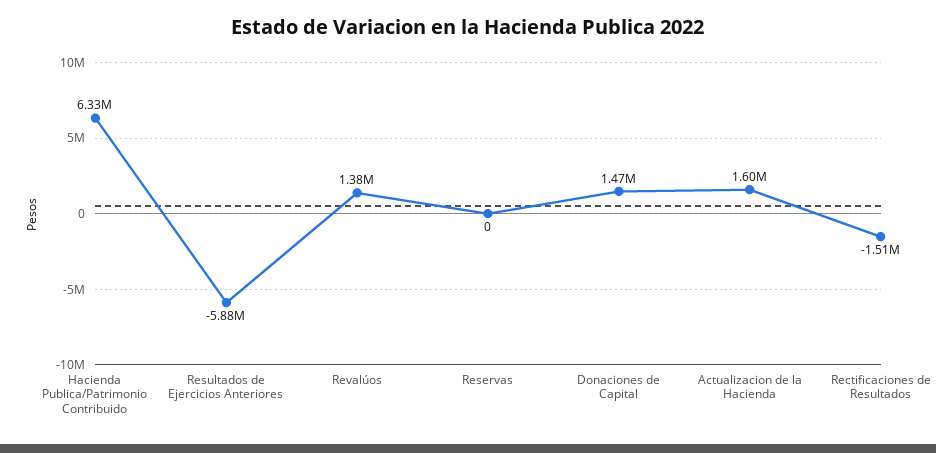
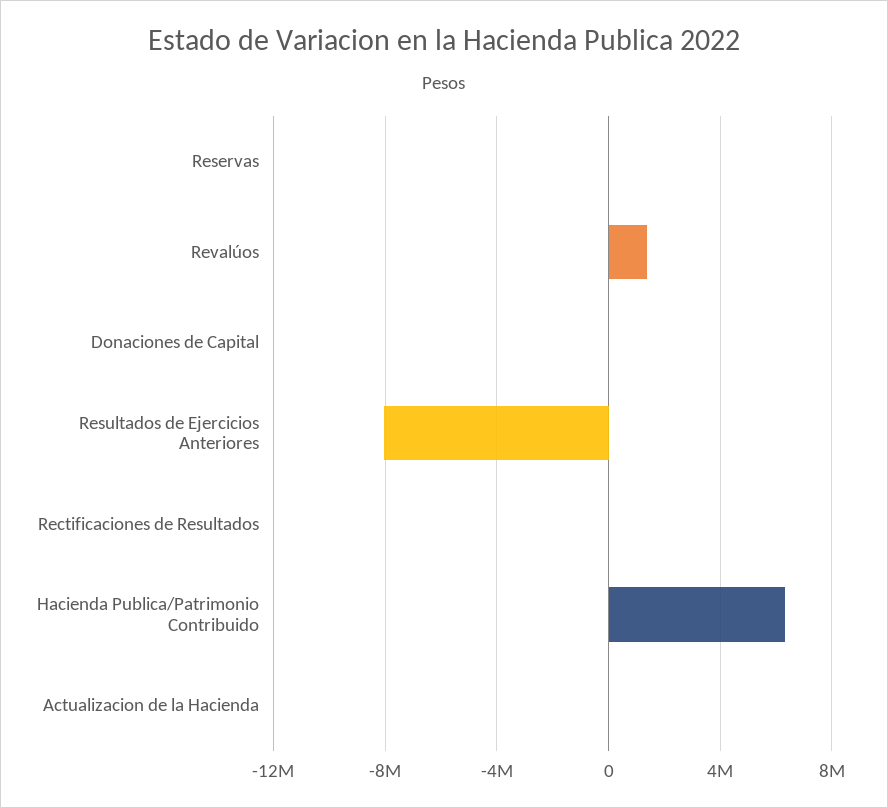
  {
    "Hacienda Publica/Patrimonio Contribuido": 6330000,
-   "Resultados de Ejercicios Anteriores": -5880000,
+   "Resultados de Ejercicios Anteriores": -8000000,
    "Revalúos": 1380000,
    "Reservas": 0,
-   "Donaciones de Capital": 1470000,
+   "Donaciones de Capital": 0,
-   "Actualizacion de la Hacienda": 1600000,
+   "Actualizacion de la Hacienda": 0,
-   "Rectificaciones de Resultados": -1510000
+   "Rectificaciones de Resultados": 0
  }

